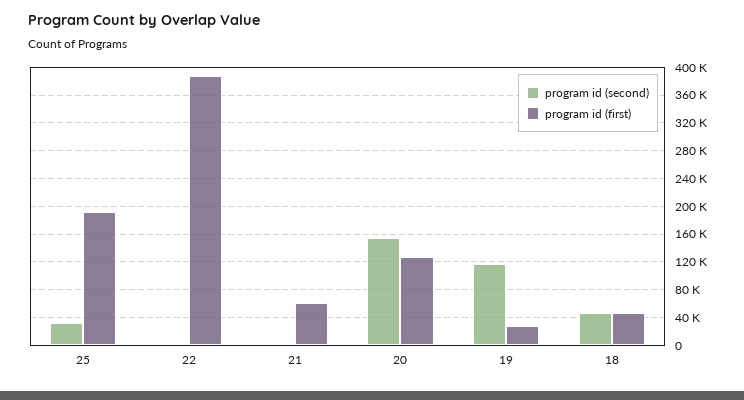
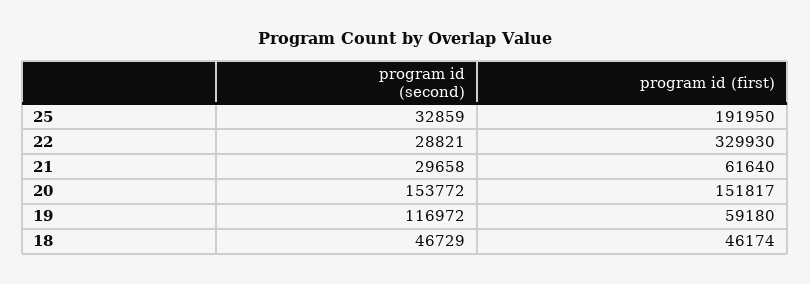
  {
    "program id (second)": {
      "25": 32859,
-     "22": 0,
+     "22": 28821,
-     "21": 0,
+     "21": 29658,
      "20": 153772,
      "19": 116972,
      "18": 46729
    },
    "program id (first)": {
      "25": 191950,
-     "22": 390000,
+     "22": 329930,
      "21": 61640,
-     "20": 130000,
+     "20": 151817,
-     "19": 30000,
+     "19": 59180,
      "18": 46174
    }
  }

